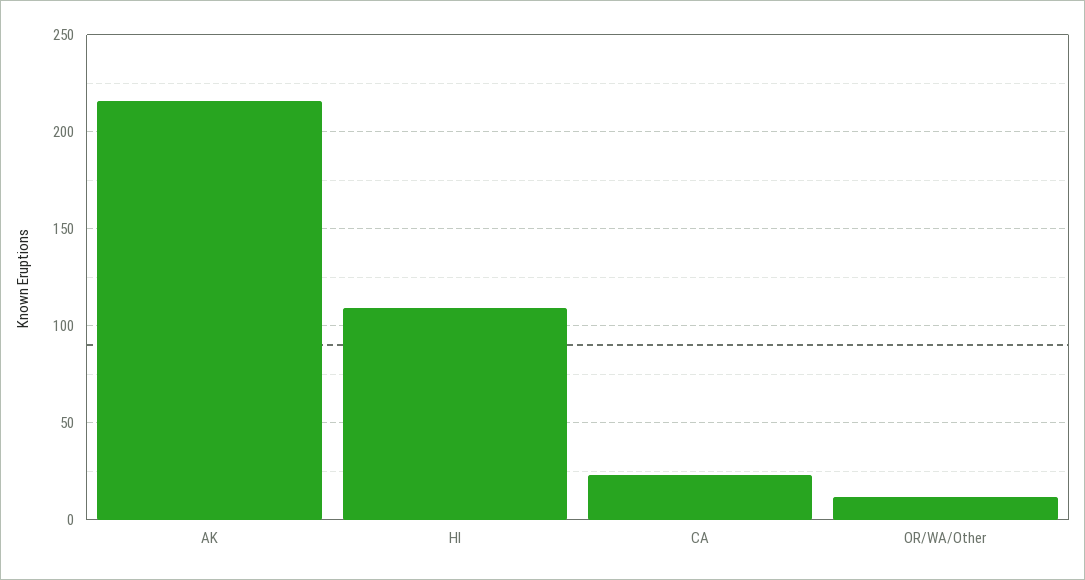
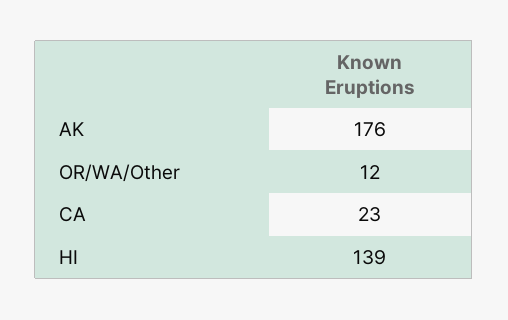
  {
-   "AK": 215,
+   "AK": 176,
-   "HI": 110,
+   "HI": 139,
    "CA": 23,
    "OR/WA/Other": 12
  }

